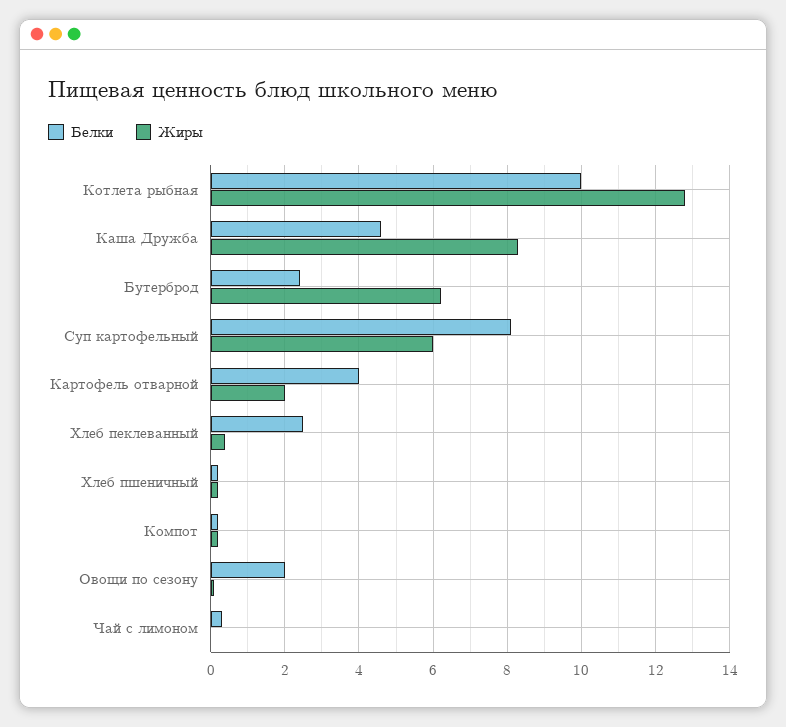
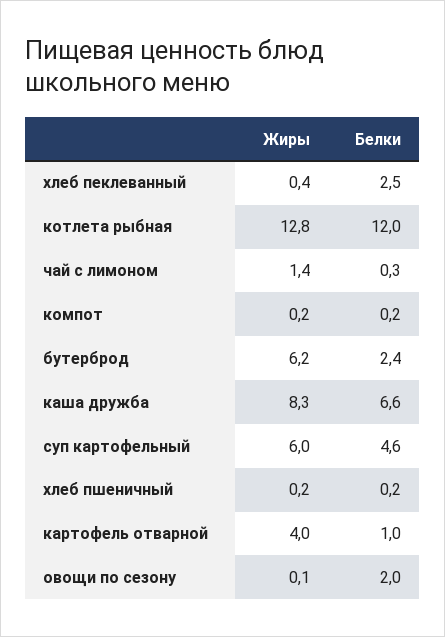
  {
    "Белки": {
-     "Котлета рыбная": 10,
+     "Котлета рыбная": 12,
-     "Каша Дружба": 4.5,
+     "Каша Дружба": 6.6,
      "Бутерброд": 2.4,
-     "Суп картофельный": 8,
+     "Суп картофельный": 4.6,
-     "Картофель отварной": 4,
+     "Картофель отварной": 1,
      "Хлеб пеклеванный": 2.5,
      "Хлеб пшеничный": 0.2,
      "Компот": 0.2,
      "Овощи по сезону": 2,
      "Чай с лимоном": 0.3
    },
    "Жиры": {
      "Котлета рыбная": 12.8,
      "Каша Дружба": 8.3,
      "Бутерброд": 6.2,
      "Суп картофельный": 6,
-     "Картофель отварной": 2,
+     "Картофель отварной": 4,
      "Хлеб пеклеванный": 0.4,
      "Хлеб пшеничный": 0.2,
      "Компот": 0.2,
      "Овощи по сезону": 0.1,
-     "Чай с лимоном": 0
+     "Чай с лимоном": 1.4
    }
  }

